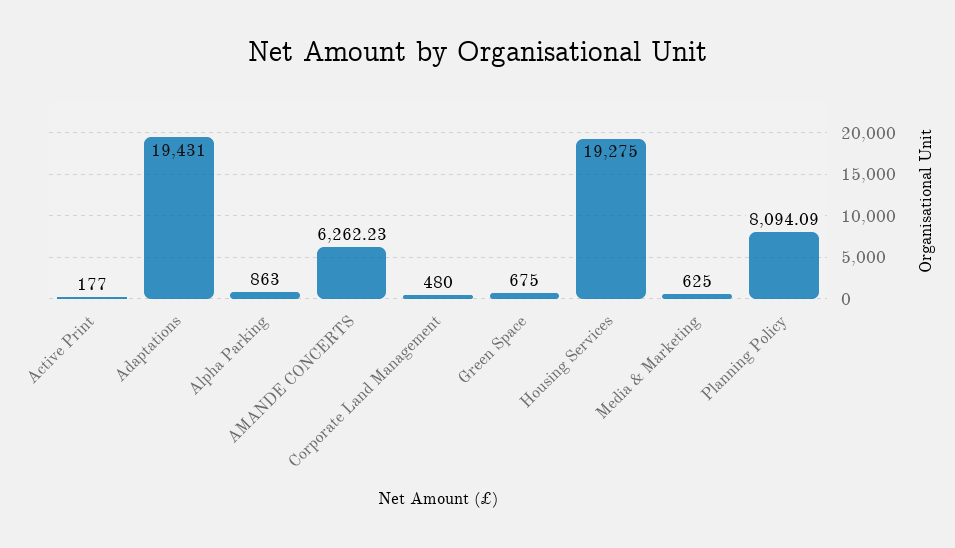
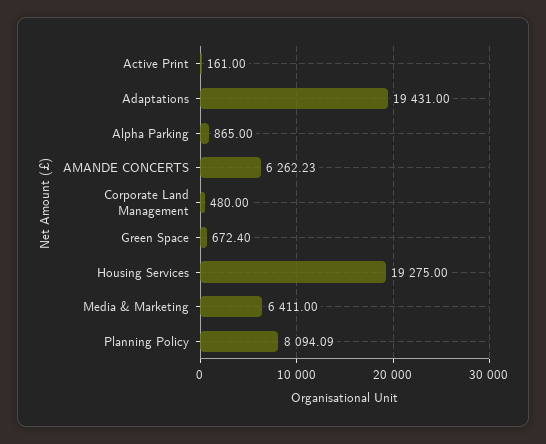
  {
-   "Active Print": 177,
+   "Active Print": 161,
    "Adaptations": 19431,
-   "Alpha Parking": 863,
+   "Alpha Parking": 865,
    "AMANDE CONCERTS": 6262.23,
    "Corporate Land Management": 480,
-   "Green Space": 675,
+   "Green Space": 672.4,
    "Housing Services": 19275,
-   "Media & Marketing": 625,
+   "Media & Marketing": 6411,
    "Planning Policy": 8094.09
  }

